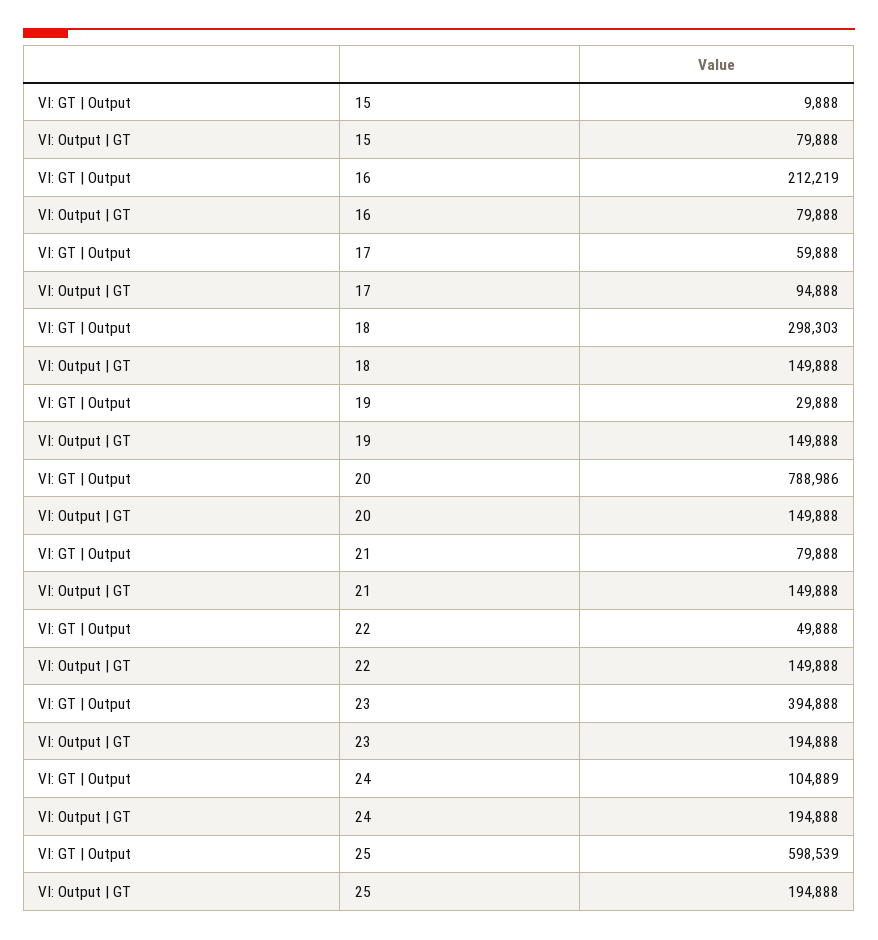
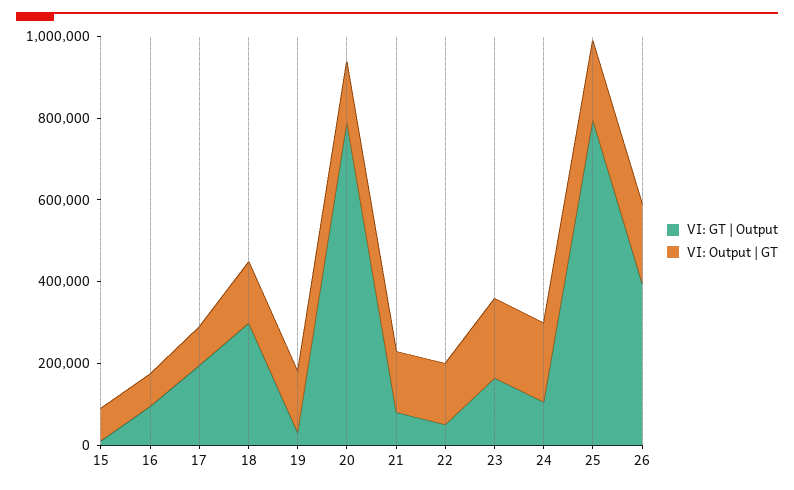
  {
    "VI: GT | Output": {
      "15": 9888,
-     "16": 212219,
+     "16": 100000,
-     "17": 59888,
+     "17": 200000,
      "18": 298303,
      "19": 29888,
      "20": 788986,
      "21": 79888,
      "22": 49888,
-     "23": 394888,
+     "23": 150000,
      "24": 104889,
-     "25": 598539
+     "25": 800000,
+     "26": 400000
    },
    "VI: Output | GT": {
      "15": 79888,
      "16": 79888,
      "17": 94888,
      "18": 149888,
      "19": 149888,
      "20": 149888,
      "21": 149888,
      "22": 149888,
      "23": 194888,
      "24": 194888,
-     "25": 194888
+     "25": 194888,
+     "26": 200000
    }
  }

